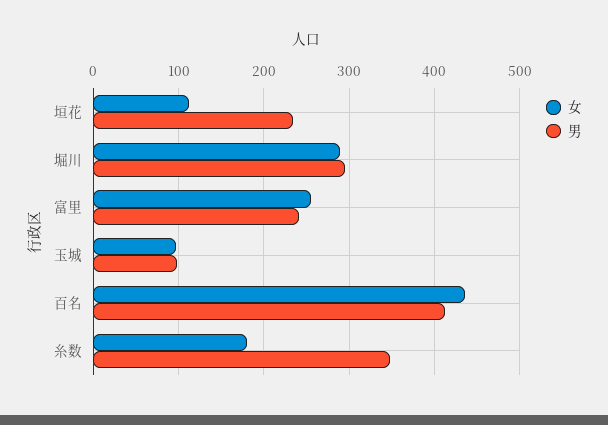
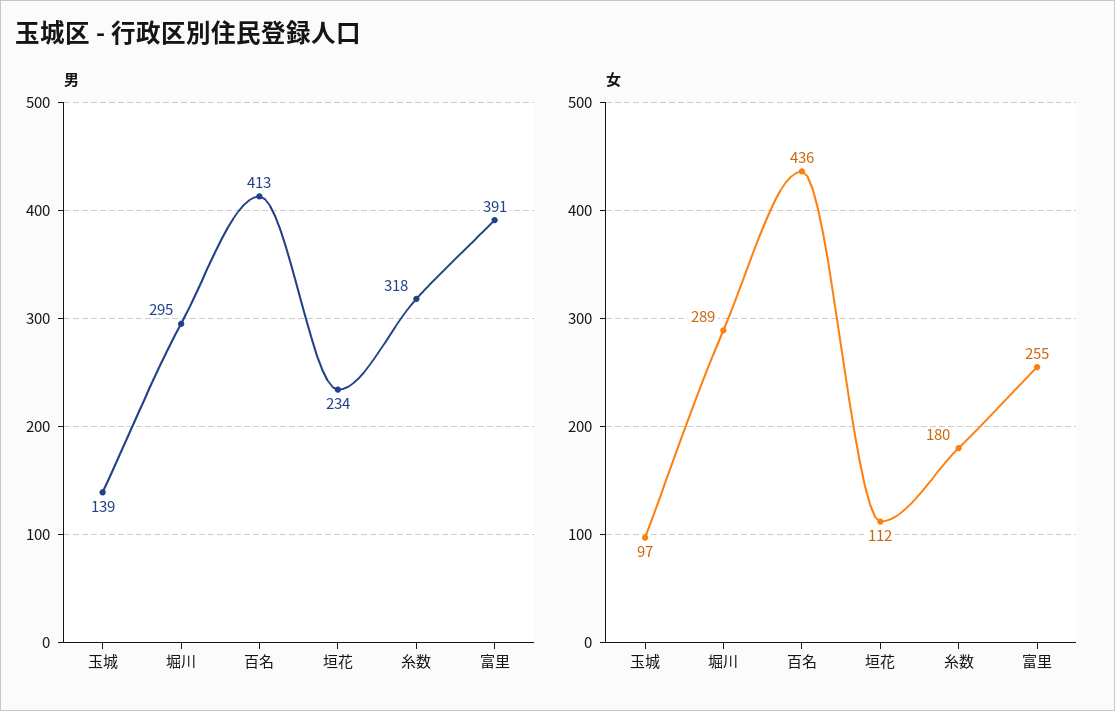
  {
    "女": {
      "垣花": 112,
      "堀川": 289,
      "富里": 255,
      "玉城": 97,
      "百名": 436,
      "糸数": 180
    },
    "男": {
      "垣花": 234,
      "堀川": 295,
-     "富里": 240,
+     "富里": 391,
-     "玉城": 100,
+     "玉城": 139,
      "百名": 413,
-     "糸数": 350
+     "糸数": 318
    }
  }

